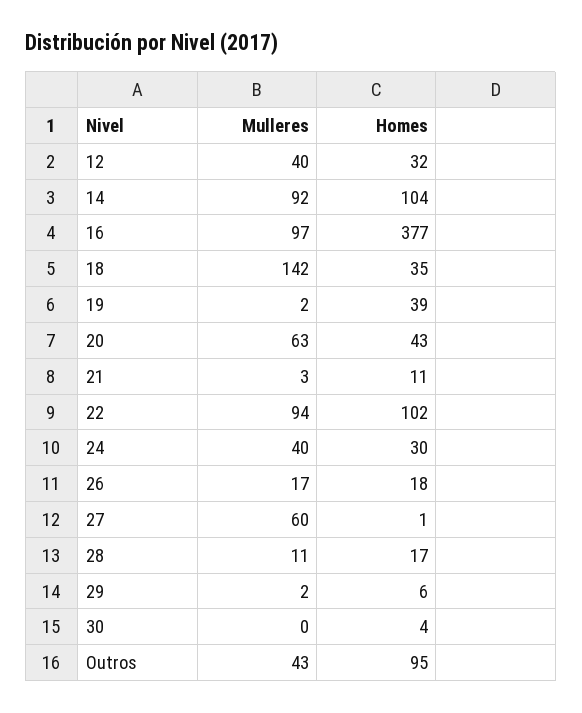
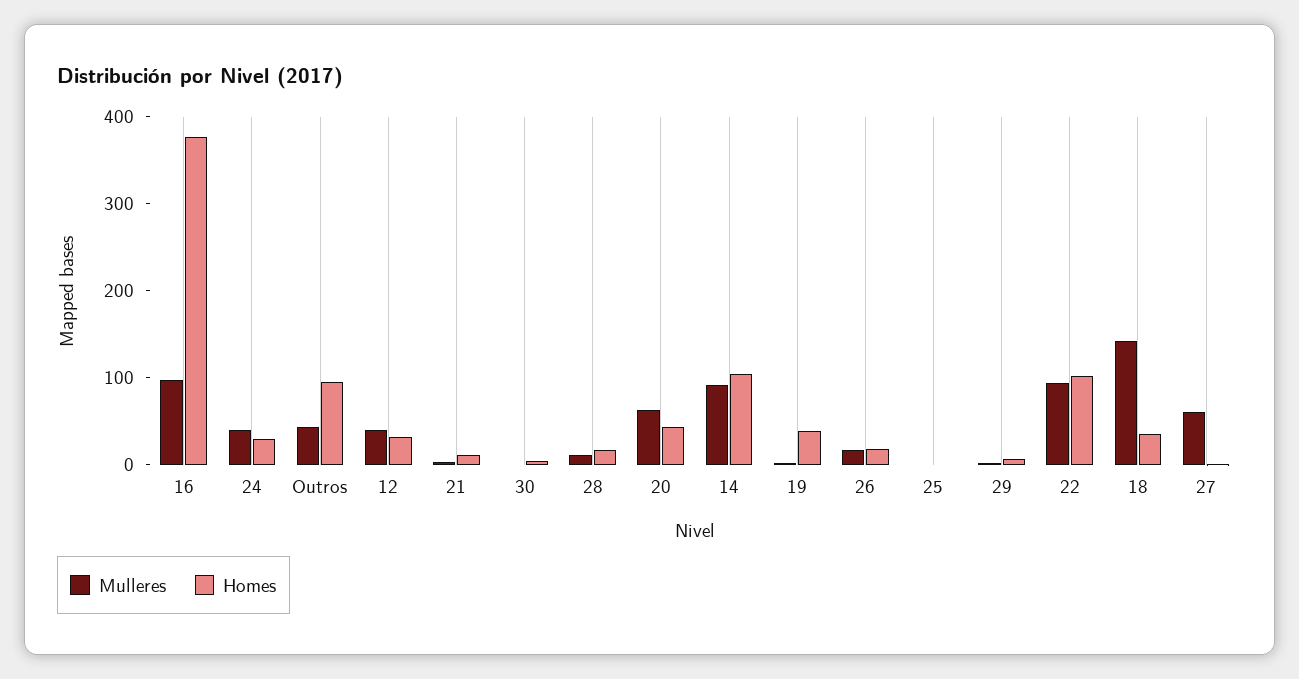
  {
    "Mulleres": {
      "12": 40,
      "14": 92,
      "16": 97,
      "18": 142,
      "19": 2,
      "20": 63,
      "21": 3,
      "22": 94,
      "24": 40,
      "26": 17,
      "27": 60,
      "28": 11,
      "29": 2,
      "30": 0,
-     "Outros": 43
+     "Outros": 43,
+     "25": 0
    },
    "Homes": {
      "12": 32,
      "14": 104,
      "16": 377,
      "18": 35,
      "19": 39,
      "20": 43,
      "21": 11,
      "22": 102,
      "24": 30,
      "26": 18,
      "27": 1,
      "28": 17,
      "29": 6,
      "30": 4,
-     "Outros": 95
+     "Outros": 95,
+     "25": 0
    }
  }

